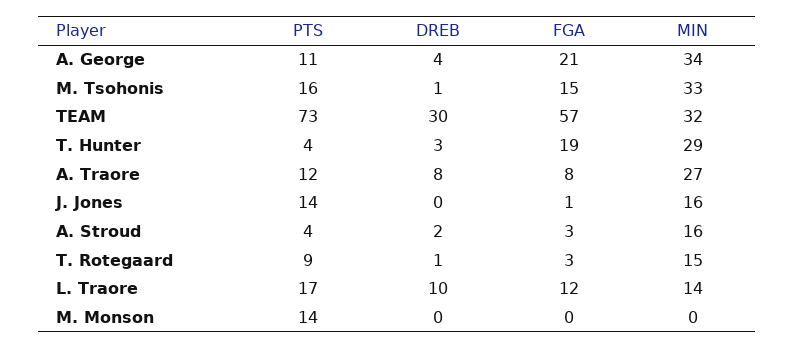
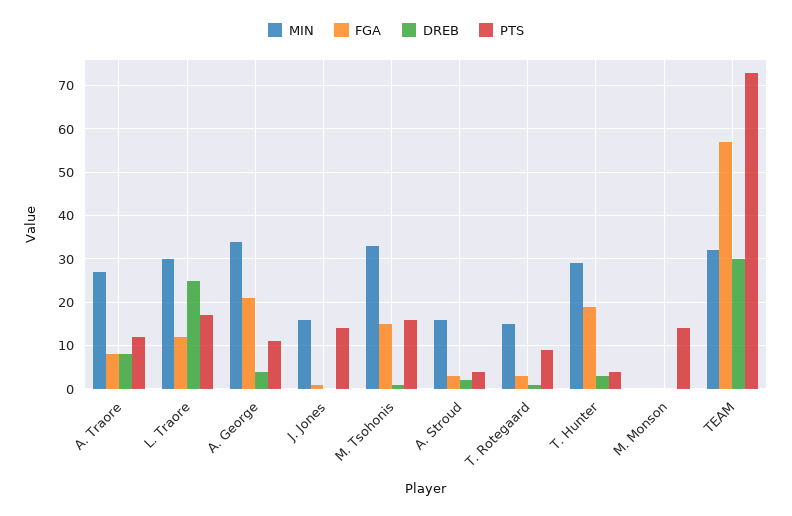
  {
    "PTS": {
      "A. George": 11,
      "M. Tsohonis": 16,
      "TEAM": 73,
      "T. Hunter": 4,
      "A. Traore": 12,
      "J. Jones": 14,
      "A. Stroud": 4,
      "T. Rotegaard": 9,
      "L. Traore": 17,
      "M. Monson": 14
    },
    "DREB": {
      "A. George": 4,
      "M. Tsohonis": 1,
      "TEAM": 30,
      "T. Hunter": 3,
      "A. Traore": 8,
      "J. Jones": 0,
      "A. Stroud": 2,
      "T. Rotegaard": 1,
-     "L. Traore": 10,
+     "L. Traore": 25,
      "M. Monson": 0
    },
    "FGA": {
      "A. George": 21,
      "M. Tsohonis": 15,
      "TEAM": 57,
      "T. Hunter": 19,
      "A. Traore": 8,
      "J. Jones": 1,
      "A. Stroud": 3,
      "T. Rotegaard": 3,
      "L. Traore": 12,
      "M. Monson": 0
    },
    "MIN": {
      "A. George": 34,
      "M. Tsohonis": 33,
      "TEAM": 32,
      "T. Hunter": 29,
      "A. Traore": 27,
      "J. Jones": 16,
      "A. Stroud": 16,
      "T. Rotegaard": 15,
-     "L. Traore": 14,
+     "L. Traore": 30,
      "M. Monson": 0
    }
  }

